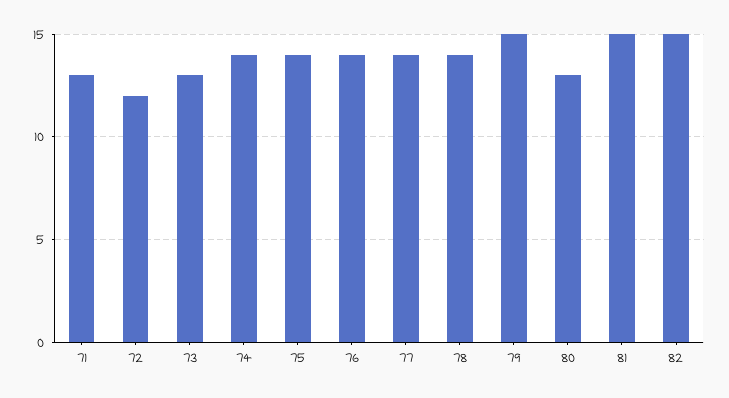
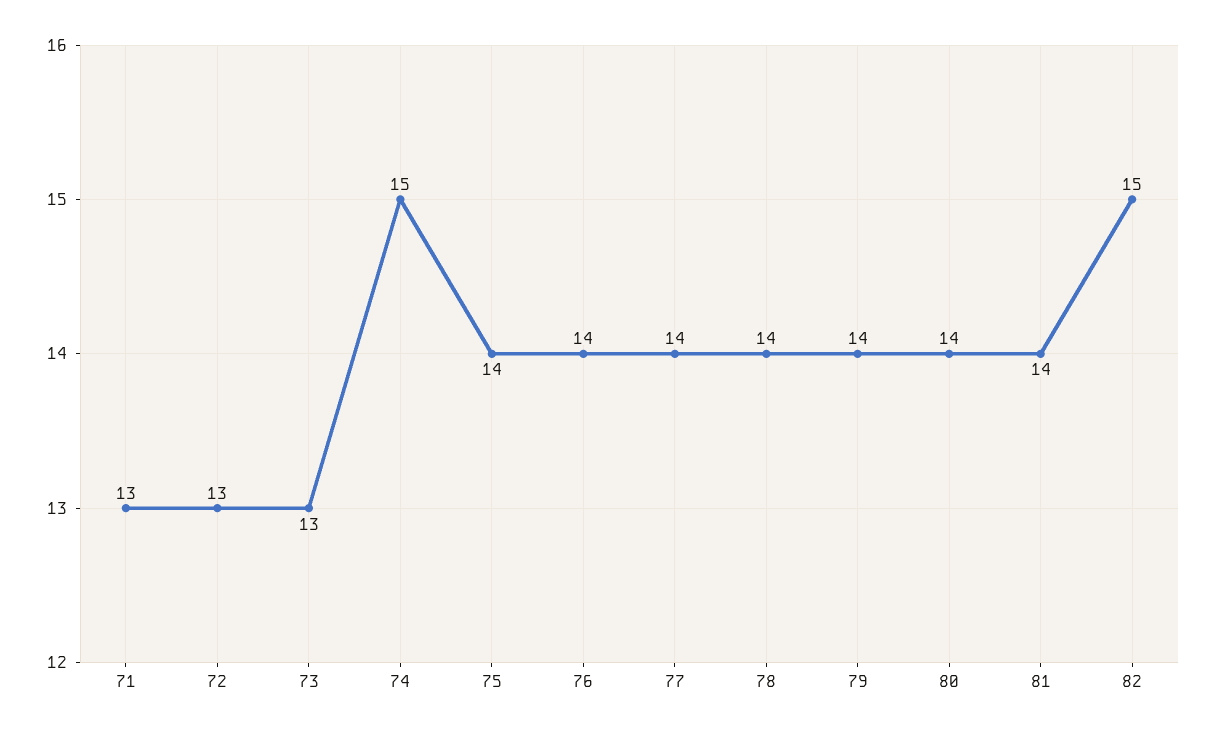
  {
    "71": 13,
-   "72": 12,
+   "72": 13,
    "73": 13,
-   "74": 14,
+   "74": 15,
    "75": 14,
    "76": 14,
    "77": 14,
    "78": 14,
-   "79": 15,
+   "79": 14,
-   "80": 13,
+   "80": 14,
-   "81": 15,
+   "81": 14,
    "82": 15
  }

